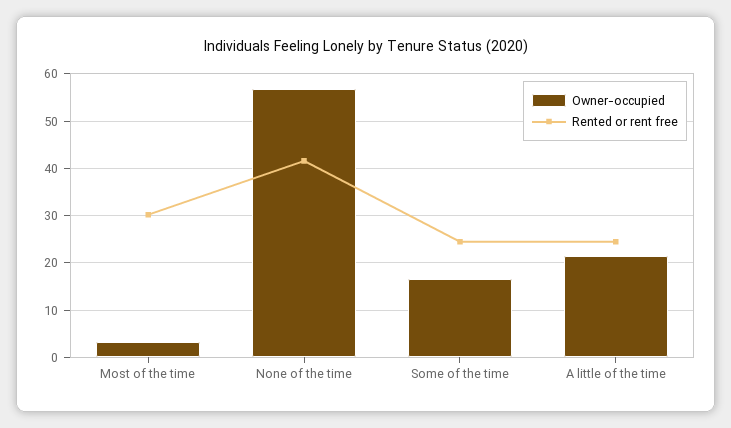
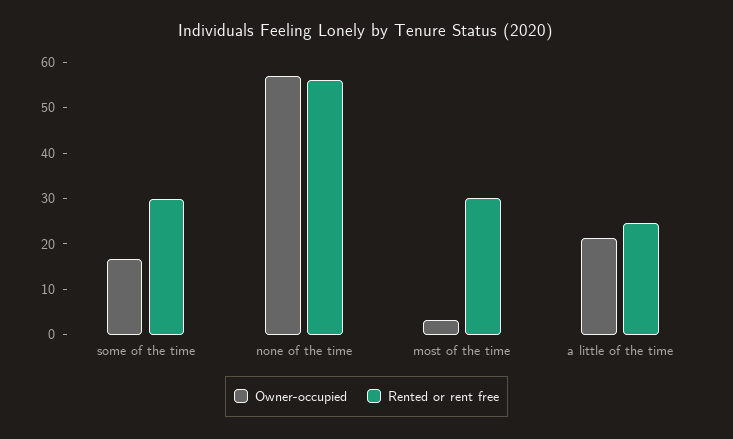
  {
    "Owner-occupied": {
      "Most of the time": 4,
      "None of the time": 56,
      "Some of the time": 16,
      "A little of the time": 22
    },
    "Rented or rent free": {
      "Most of the time": 30,
-     "None of the time": 42,
+     "None of the time": 56,
-     "Some of the time": 24,
+     "Some of the time": 30,
      "A little of the time": 24
    }
  }

